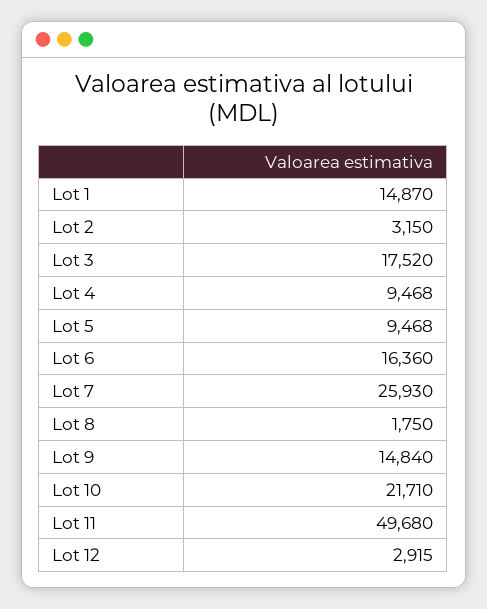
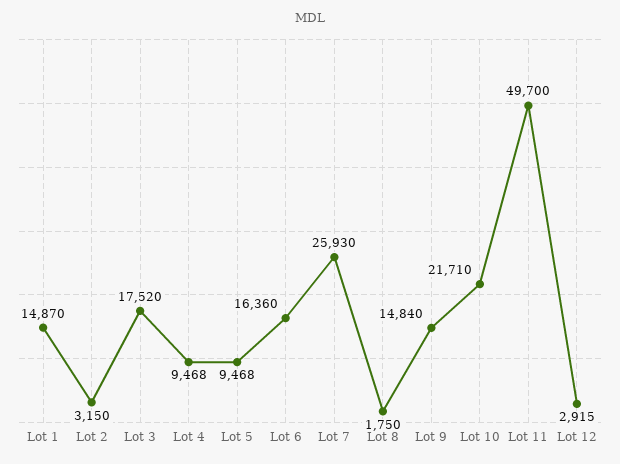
  {
    "Lot 1": 14870,
    "Lot 2": 3150,
    "Lot 3": 17520,
    "Lot 4": 9468,
    "Lot 5": 9468,
    "Lot 6": 16360,
    "Lot 7": 25930,
    "Lot 8": 1750,
    "Lot 9": 14840,
    "Lot 10": 21710,
-   "Lot 11": 49680,
+   "Lot 11": 49700,
    "Lot 12": 2915
  }

